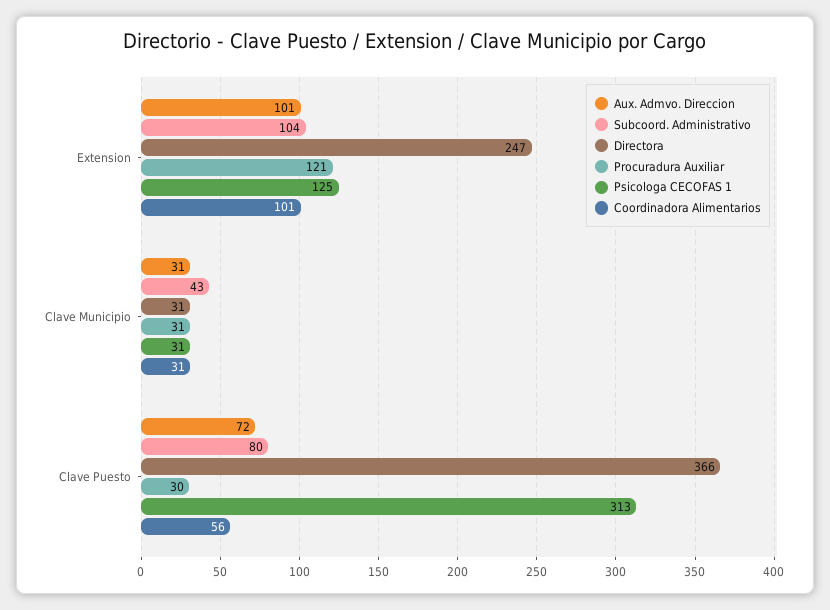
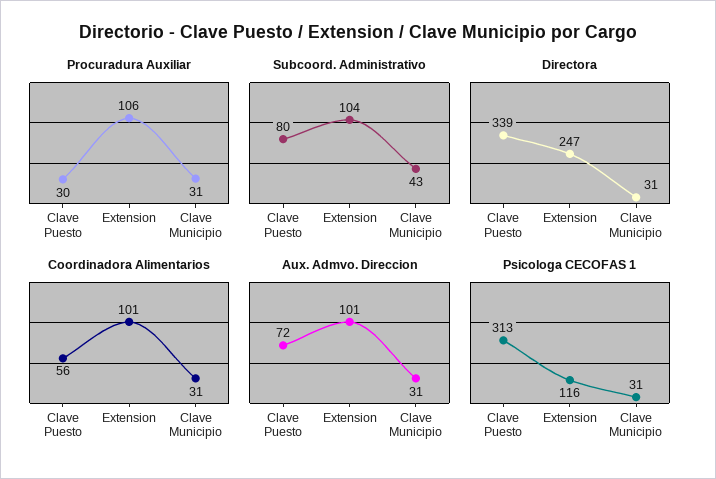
  {
    "Aux. Admvo. Direccion": {
      "Extension": 101,
      "Clave Municipio": 31,
      "Clave Puesto": 72
    },
    "Subcoord. Administrativo": {
      "Extension": 104,
      "Clave Municipio": 43,
      "Clave Puesto": 80
    },
    "Directora": {
      "Extension": 247,
      "Clave Municipio": 31,
-     "Clave Puesto": 366
+     "Clave Puesto": 339
    },
    "Procuradura Auxiliar": {
-     "Extension": 121,
+     "Extension": 106,
      "Clave Municipio": 31,
      "Clave Puesto": 30
    },
    "Psicologa CECOFAS 1": {
-     "Extension": 125,
+     "Extension": 116,
      "Clave Municipio": 31,
      "Clave Puesto": 313
    },
    "Coordinadora Alimentarios": {
      "Extension": 101,
      "Clave Municipio": 31,
      "Clave Puesto": 56
    }
  }

